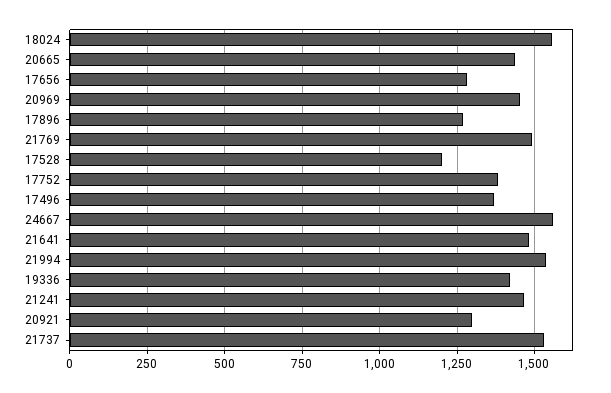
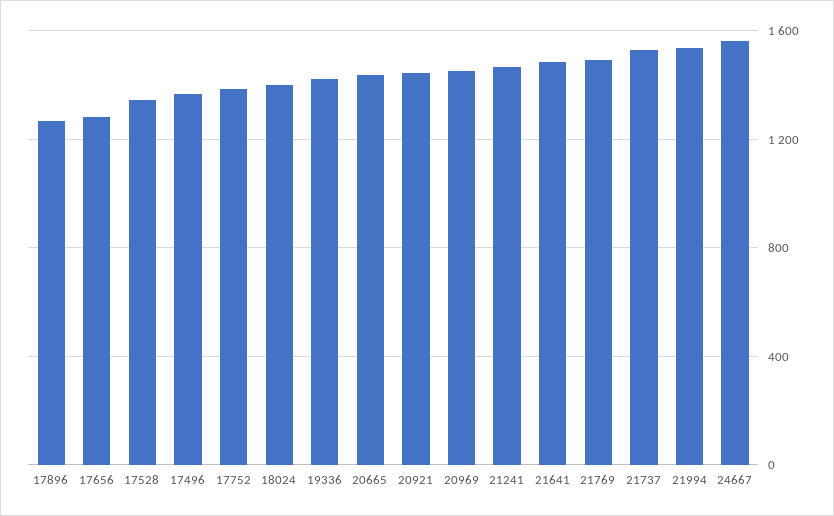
  {
-   "18024": 1550,
+   "18024": 1400,
    "20665": 1450,
    "17656": 1275,
    "20969": 1450,
    "17896": 1275,
    "21769": 1500,
-   "17528": 1200,
+   "17528": 1350,
    "17752": 1375,
    "17496": 1375,
    "24667": 1550,
    "21641": 1475,
    "21994": 1525,
    "19336": 1425,
    "21241": 1475,
-   "20921": 1300,
+   "20921": 1450,
    "21737": 1525
  }

